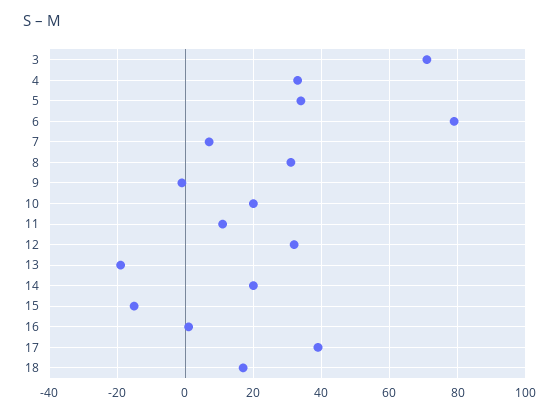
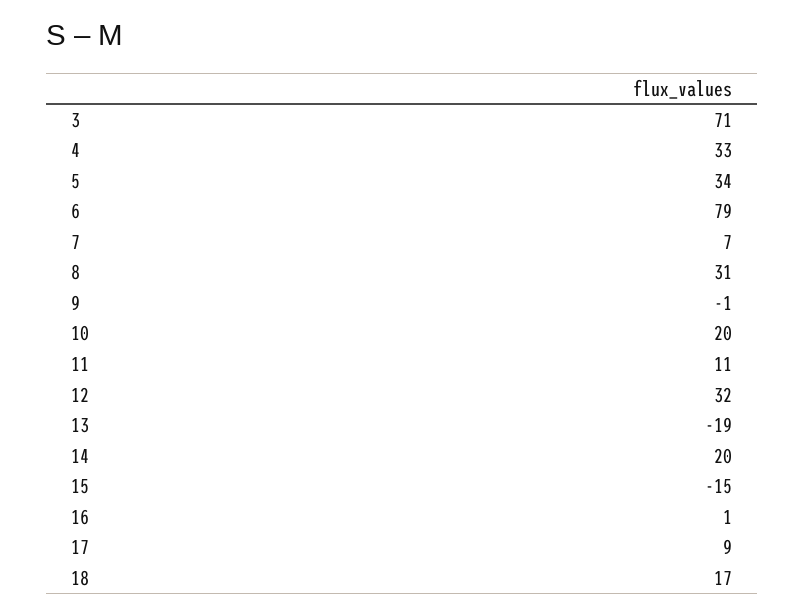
  {
    "3": 71,
    "4": 33,
    "5": 34,
    "6": 79,
    "7": 7,
    "8": 31,
    "9": -1,
    "10": 20,
    "11": 11,
    "12": 32,
    "13": -19,
    "14": 20,
    "15": -15,
    "16": 1,
-   "17": 40,
+   "17": 9,
    "18": 17
  }

